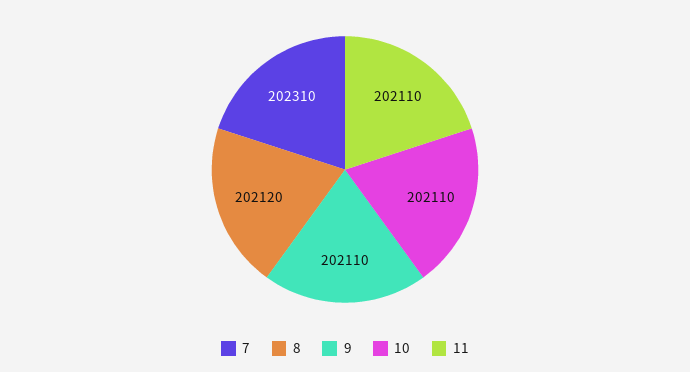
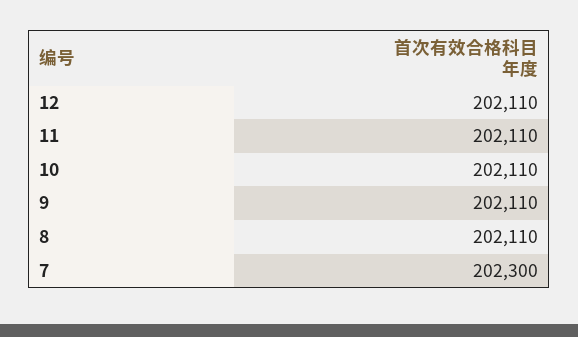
  {
-   "7": 202310,
+   "7": 202300,
-   "8": 202120,
+   "8": 202110,
    "9": 202110,
    "10": 202110,
-   "11": 202110
+   "11": 202110,
+   "12": 202110
  }

